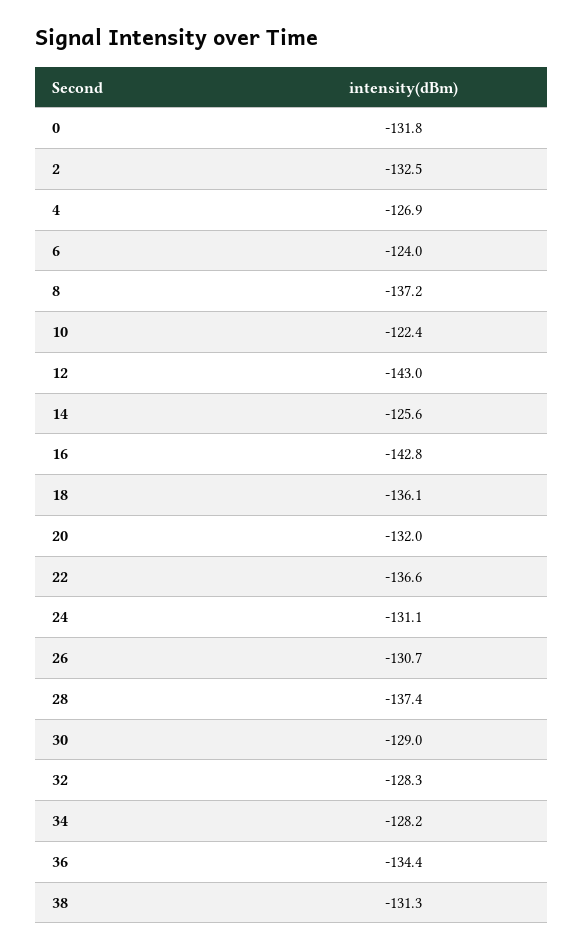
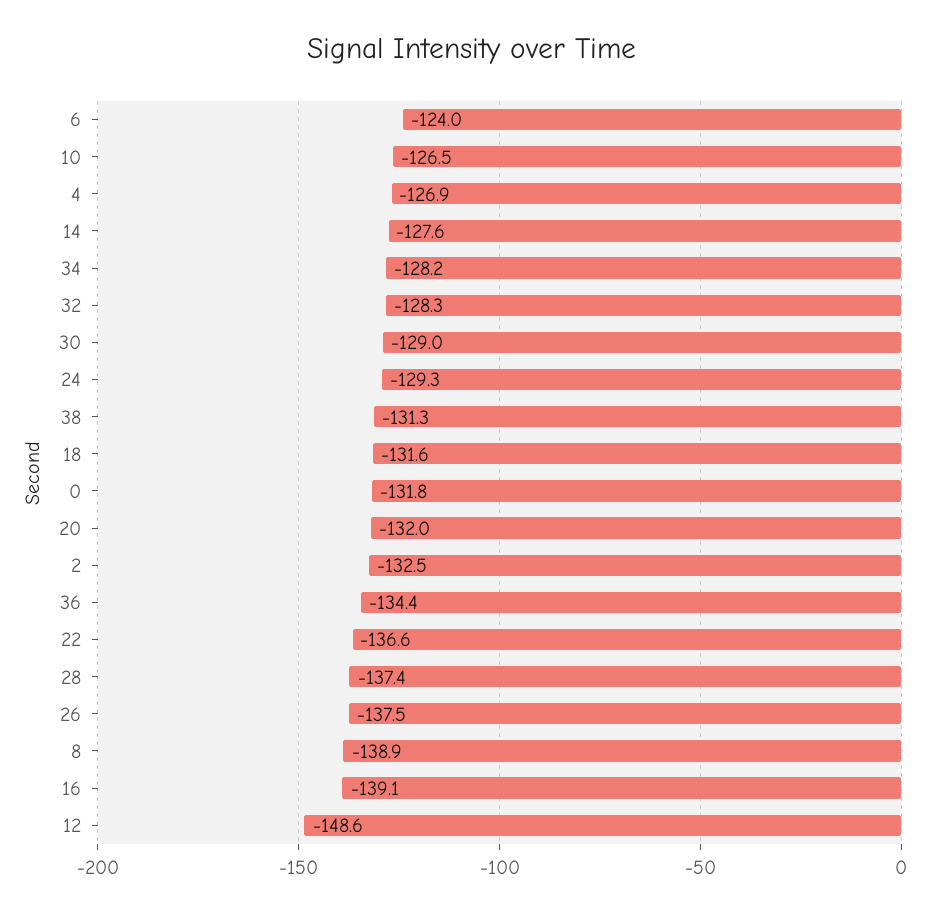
  {
    "0": -131.8,
    "2": -132.5,
    "4": -126.9,
    "6": -124,
-   "8": -137.2,
+   "8": -138.9,
-   "10": -122.4,
+   "10": -126.5,
-   "12": -143,
+   "12": -148.6,
-   "14": -125.6,
+   "14": -127.6,
-   "16": -142.8,
+   "16": -139.1,
-   "18": -136.1,
+   "18": -131.6,
    "20": -132,
    "22": -136.6,
-   "24": -131.1,
+   "24": -129.3,
-   "26": -130.7,
+   "26": -137.5,
    "28": -137.4,
    "30": -129,
    "32": -128.3,
    "34": -128.2,
    "36": -134.4,
    "38": -131.3
  }

